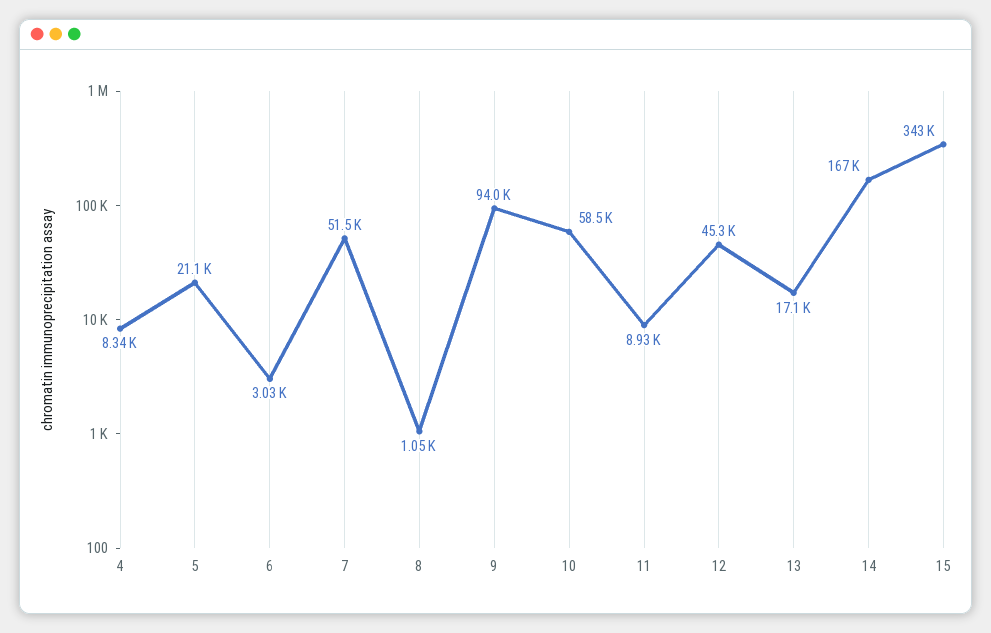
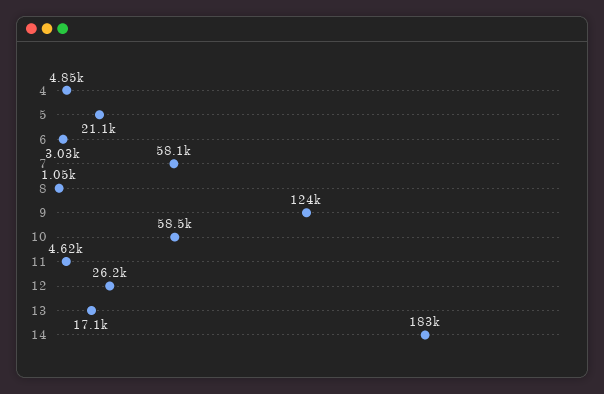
  {
-   "4": 8340,
+   "4": 4850,
    "5": 21100,
    "6": 3030,
-   "7": 51500,
+   "7": 58100,
    "8": 1050,
-   "9": 94000,
+   "9": 124000,
    "10": 58500,
-   "11": 8930,
+   "11": 4620,
-   "12": 45300,
+   "12": 26200,
    "13": 17100,
-   "14": 167000,
+   "14": 183000
-   "15": 343000
  }

